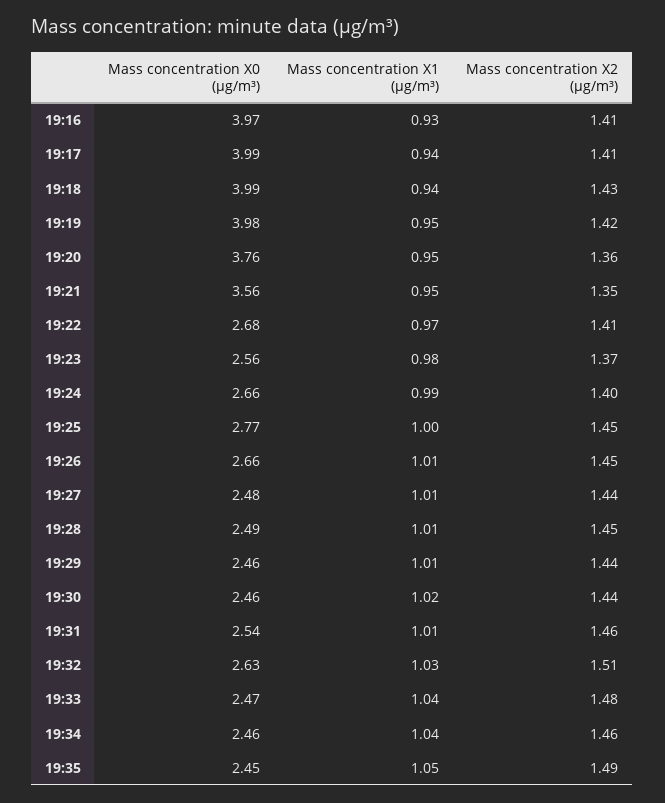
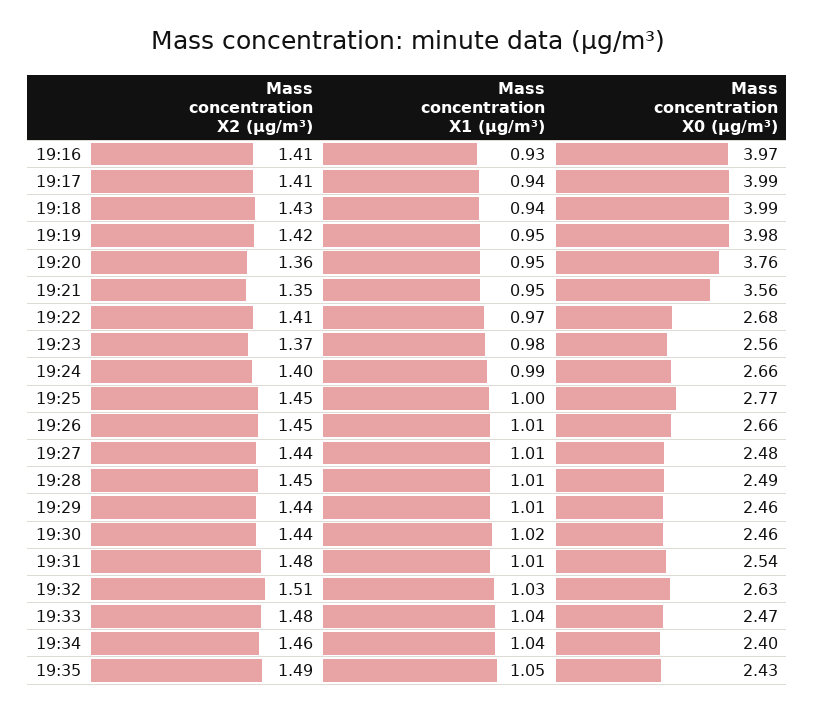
  {
    "Mass concentration X0 (μg/m³)": {
      "19:16": 3.97,
      "19:17": 3.99,
      "19:18": 3.99,
      "19:19": 3.98,
      "19:20": 3.76,
      "19:21": 3.56,
      "19:22": 2.68,
      "19:23": 2.56,
      "19:24": 2.66,
      "19:25": 2.77,
      "19:26": 2.66,
      "19:27": 2.48,
      "19:28": 2.49,
      "19:29": 2.46,
      "19:30": 2.46,
      "19:31": 2.54,
      "19:32": 2.63,
      "19:33": 2.47,
-     "19:34": 2.46,
+     "19:34": 2.4,
-     "19:35": 2.45
+     "19:35": 2.43
    },
    "Mass concentration X1 (μg/m³)": {
      "19:16": 0.93,
      "19:17": 0.94,
      "19:18": 0.94,
      "19:19": 0.95,
      "19:20": 0.95,
      "19:21": 0.95,
      "19:22": 0.97,
      "19:23": 0.98,
      "19:24": 0.99,
      "19:25": 1,
      "19:26": 1.01,
      "19:27": 1.01,
      "19:28": 1.01,
      "19:29": 1.01,
      "19:30": 1.02,
      "19:31": 1.01,
      "19:32": 1.03,
      "19:33": 1.04,
      "19:34": 1.04,
      "19:35": 1.05
    },
    "Mass concentration X2 (μg/m³)": {
      "19:16": 1.41,
      "19:17": 1.41,
      "19:18": 1.43,
      "19:19": 1.42,
      "19:20": 1.36,
      "19:21": 1.35,
      "19:22": 1.41,
      "19:23": 1.37,
      "19:24": 1.4,
      "19:25": 1.45,
      "19:26": 1.45,
      "19:27": 1.44,
      "19:28": 1.45,
      "19:29": 1.44,
      "19:30": 1.44,
-     "19:31": 1.46,
+     "19:31": 1.48,
      "19:32": 1.51,
      "19:33": 1.48,
      "19:34": 1.46,
      "19:35": 1.49
    }
  }

